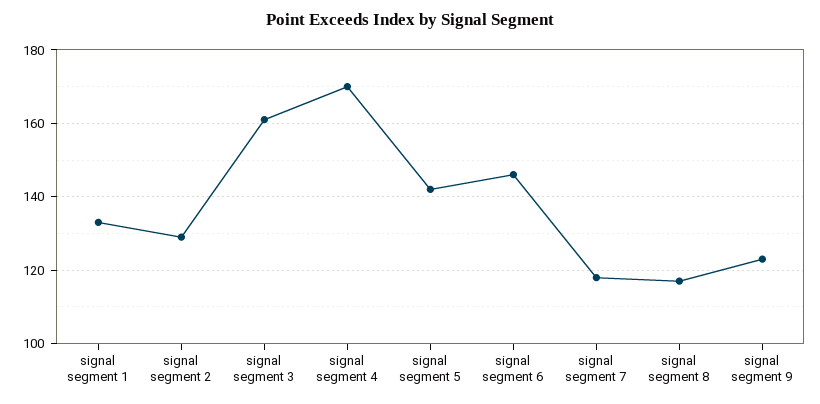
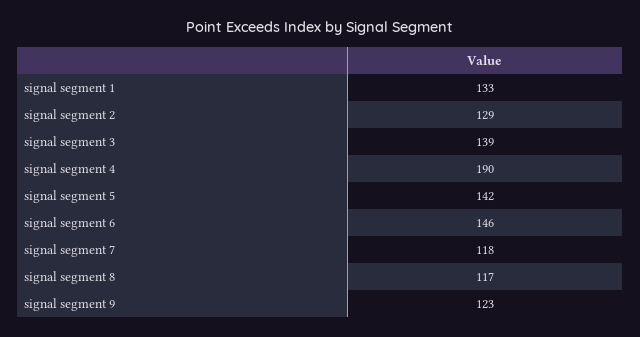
  {
    "signal segment 1": 133,
    "signal segment 2": 129,
-   "signal segment 3": 160,
+   "signal segment 3": 139,
-   "signal segment 4": 170,
+   "signal segment 4": 190,
    "signal segment 5": 142,
    "signal segment 6": 146,
    "signal segment 7": 118,
    "signal segment 8": 117,
    "signal segment 9": 123
  }

